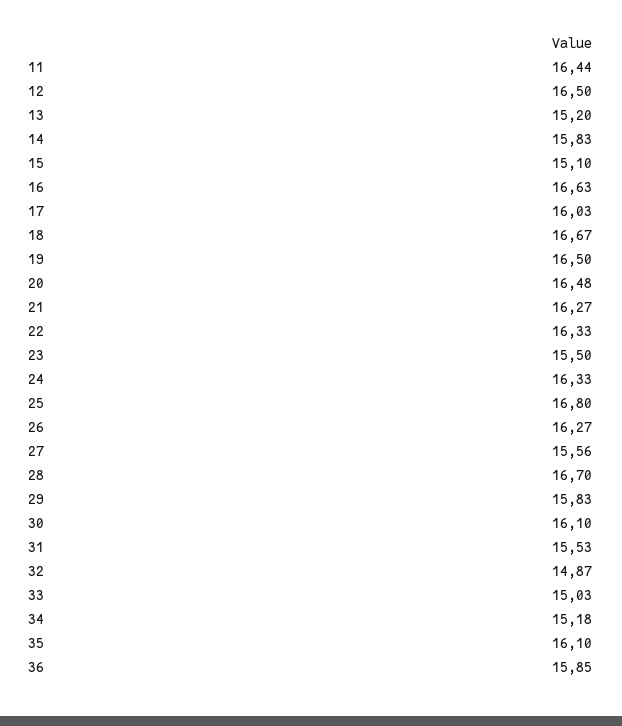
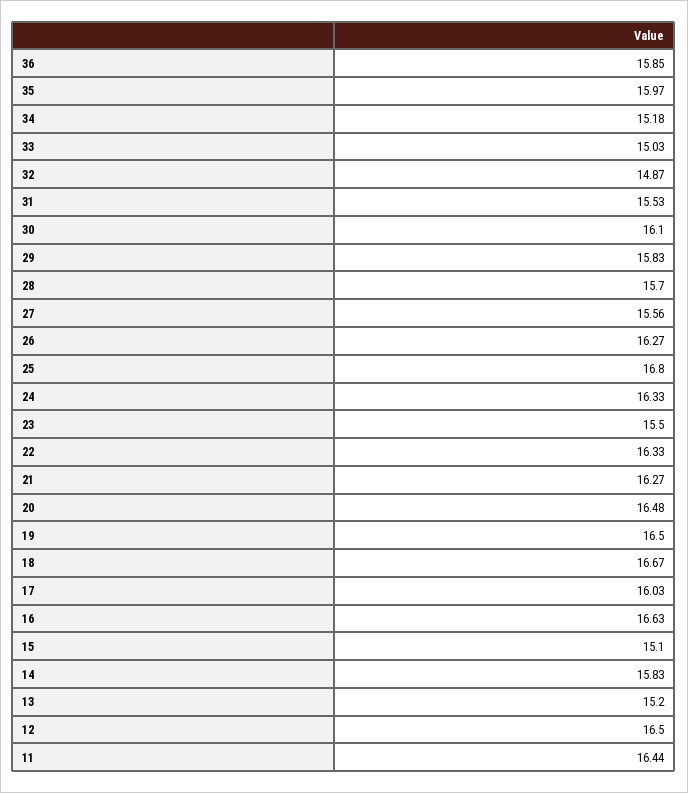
  {
    "11": 16.44,
    "12": 16.5,
    "13": 15.2,
    "14": 15.83,
    "15": 15.1,
    "16": 16.63,
    "17": 16.03,
    "18": 16.67,
    "19": 16.5,
    "20": 16.48,
    "21": 16.27,
    "22": 16.33,
    "23": 15.5,
    "24": 16.33,
    "25": 16.8,
    "26": 16.27,
    "27": 15.56,
-   "28": 16.7,
+   "28": 15.7,
    "29": 15.83,
    "30": 16.1,
    "31": 15.53,
    "32": 14.87,
    "33": 15.03,
    "34": 15.18,
-   "35": 16.1,
+   "35": 15.97,
    "36": 15.85
  }

